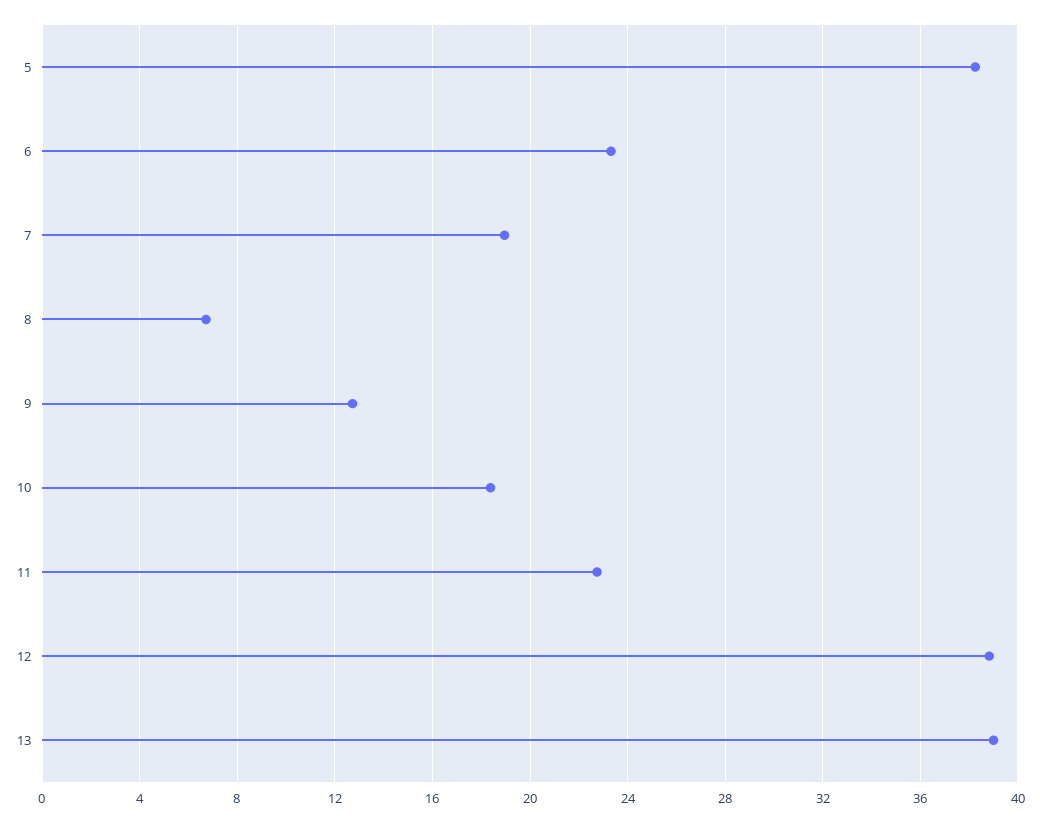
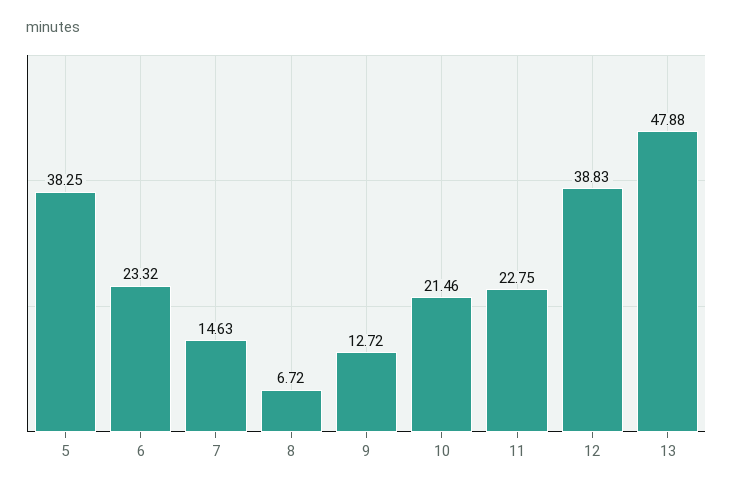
  {
    "5": 38.25,
    "6": 23.32,
-   "7": 19,
+   "7": 14.63,
    "8": 6.72,
    "9": 12.72,
-   "10": 18.5,
+   "10": 21.46,
    "11": 22.75,
    "12": 38.83,
-   "13": 39
+   "13": 47.88
  }

